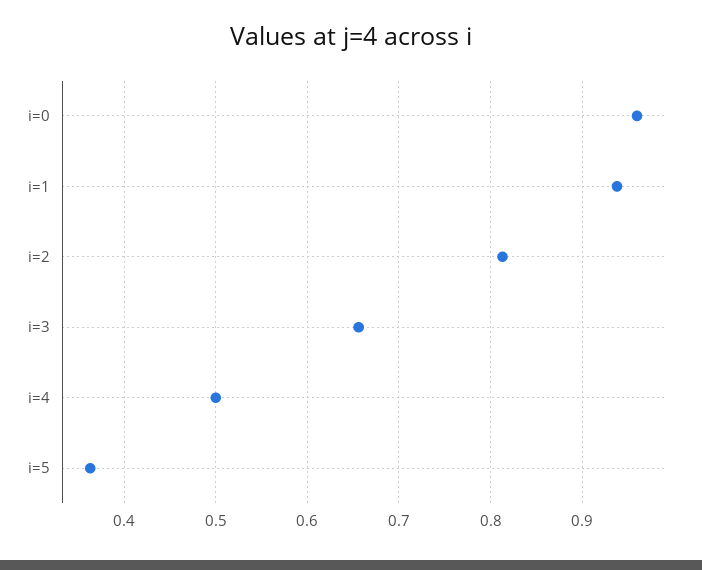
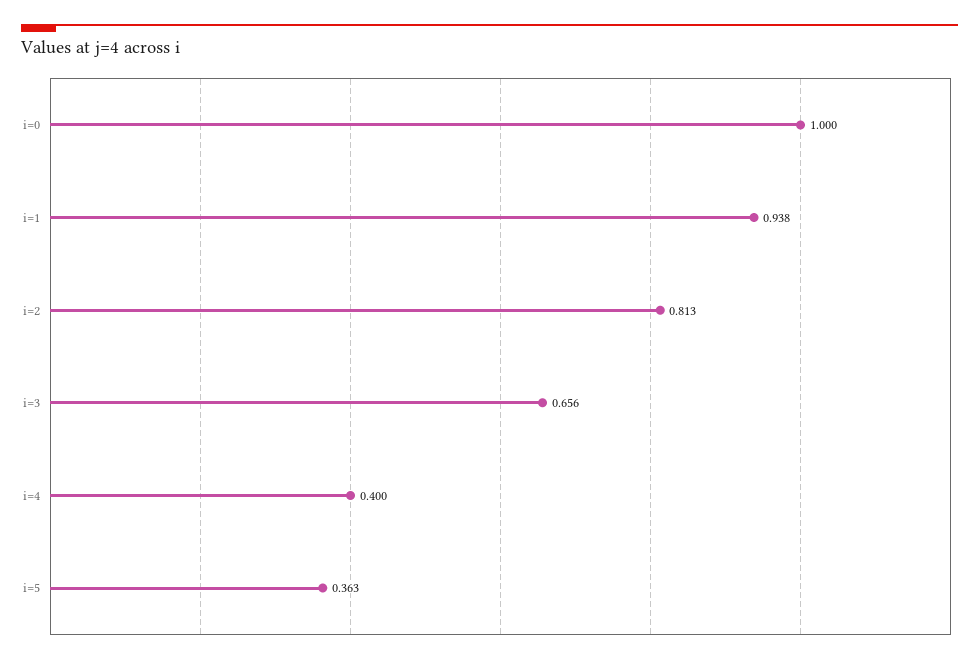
  {
-   "i=0": 0.96,
+   "i=0": 1,
    "i=1": 0.938,
    "i=2": 0.813,
    "i=3": 0.656,
-   "i=4": 0.5,
+   "i=4": 0.4,
    "i=5": 0.363
  }

